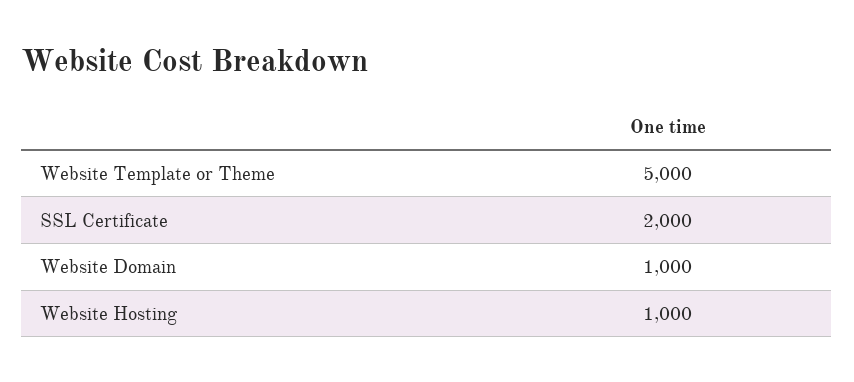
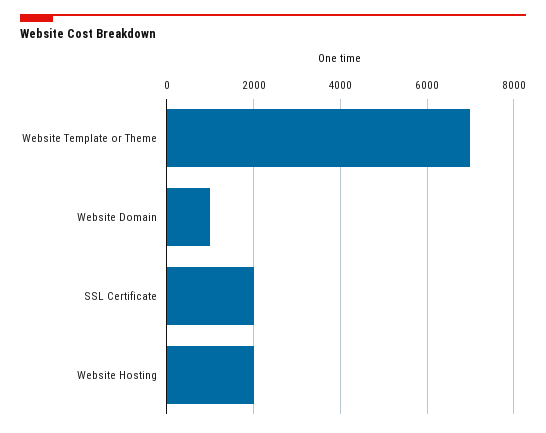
  {
-   "Website Template or Theme": 5000,
+   "Website Template or Theme": 7000,
    "SSL Certificate": 2000,
    "Website Domain": 1000,
-   "Website Hosting": 1000
+   "Website Hosting": 2000
  }

